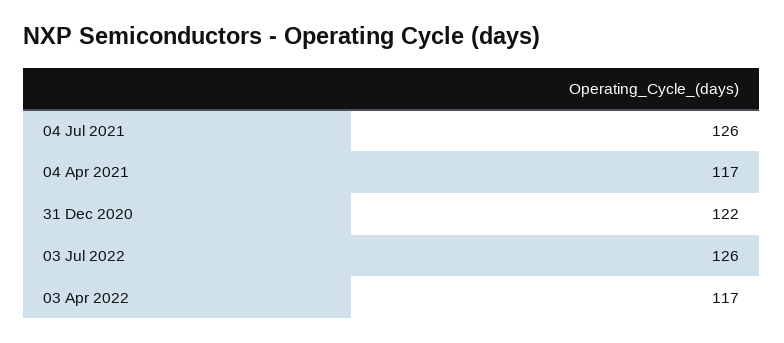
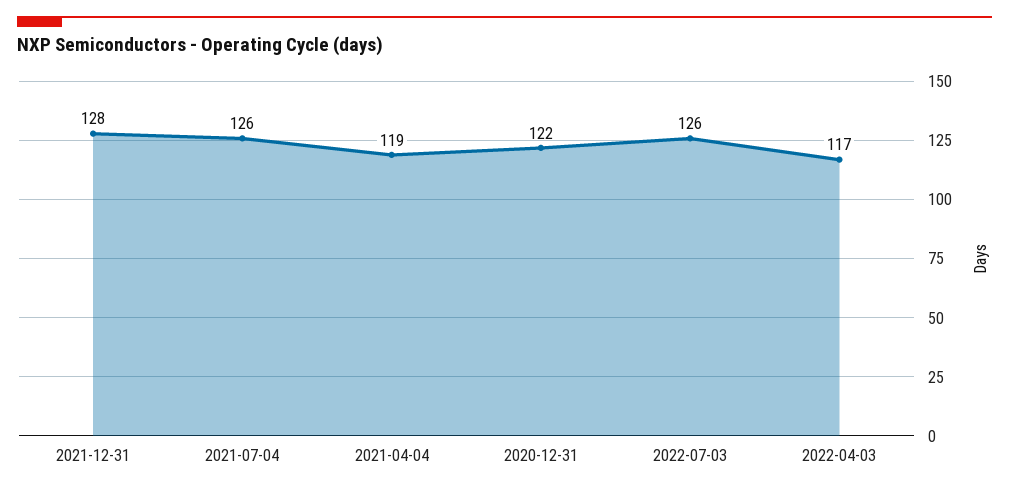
  {
    "04 Jul 2021": 126,
-   "04 Apr 2021": 117,
+   "04 Apr 2021": 119,
    "31 Dec 2020": 122,
    "03 Jul 2022": 126,
-   "03 Apr 2022": 117
+   "03 Apr 2022": 117,
+   "2021-12-31": 128
  }

